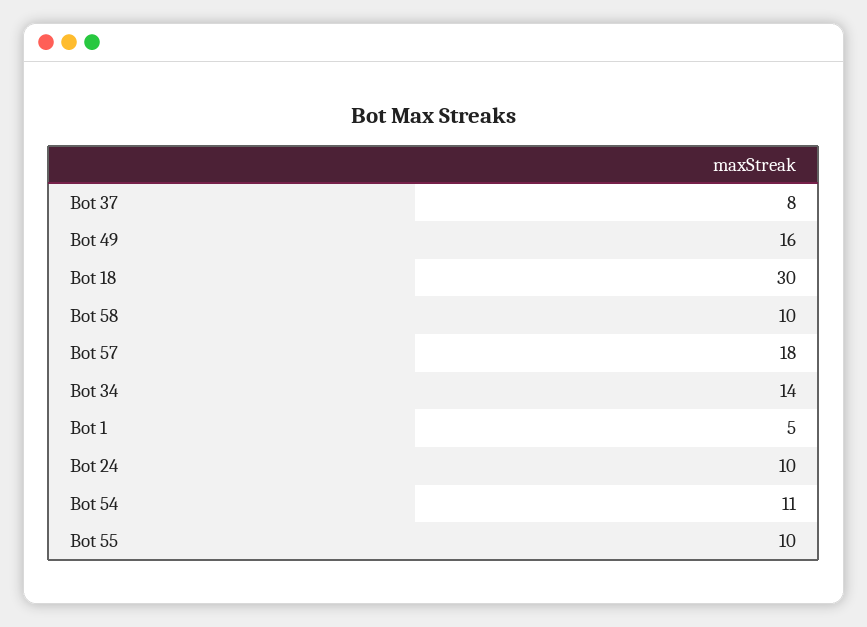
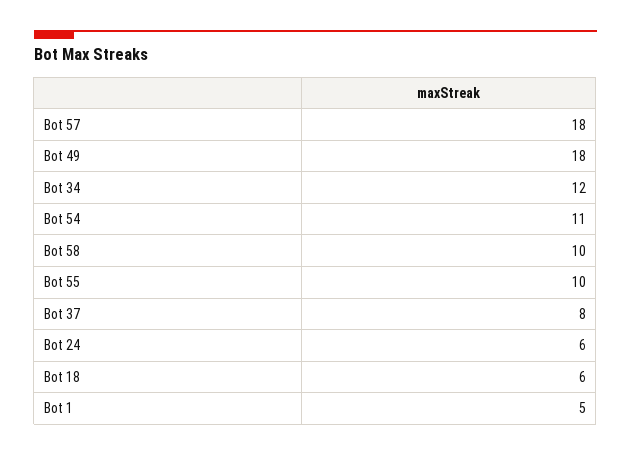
  {
    "Bot 37": 8,
-   "Bot 49": 16,
+   "Bot 49": 18,
-   "Bot 18": 30,
+   "Bot 18": 6,
    "Bot 58": 10,
    "Bot 57": 18,
-   "Bot 34": 14,
+   "Bot 34": 12,
    "Bot 1": 5,
-   "Bot 24": 10,
+   "Bot 24": 6,
    "Bot 54": 11,
    "Bot 55": 10
  }

